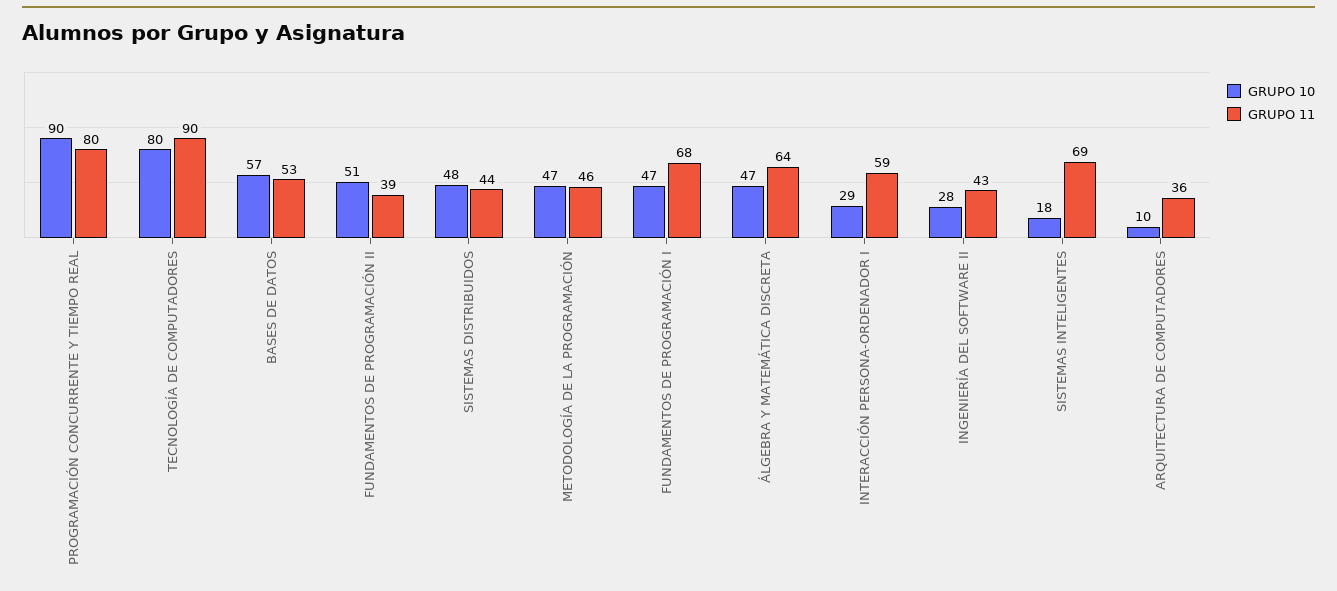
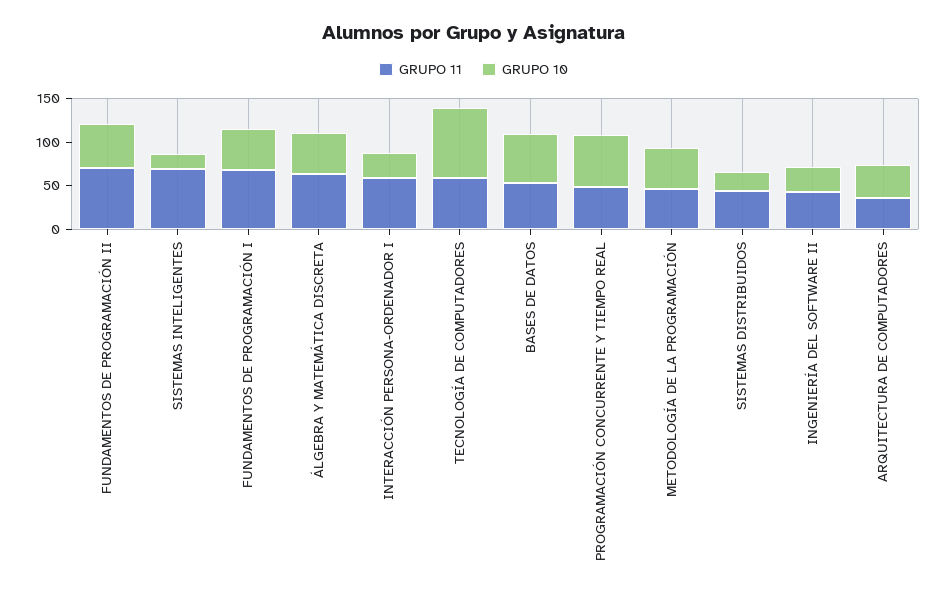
  {
    "GRUPO 10": {
-     "PROGRAMACIÓN CONCURRENTE Y TIEMPO REAL": 90,
+     "PROGRAMACIÓN CONCURRENTE Y TIEMPO REAL": 60,
      "TECNOLOGÍA DE COMPUTADORES": 80,
      "BASES DE DATOS": 57,
      "FUNDAMENTOS DE PROGRAMACIÓN II": 51,
-     "SISTEMAS DISTRIBUIDOS": 48,
+     "SISTEMAS DISTRIBUIDOS": 20,
      "METODOLOGÍA DE LA PROGRAMACIÓN": 47,
      "FUNDAMENTOS DE PROGRAMACIÓN I": 47,
      "ÁLGEBRA Y MATEMÁTICA DISCRETA": 47,
      "INTERACCIÓN PERSONA-ORDENADOR I": 29,
      "INGENIERÍA DEL SOFTWARE II": 28,
      "SISTEMAS INTELIGENTES": 18,
-     "ARQUITECTURA DE COMPUTADORES": 10
+     "ARQUITECTURA DE COMPUTADORES": 40
    },
    "GRUPO 11": {
-     "PROGRAMACIÓN CONCURRENTE Y TIEMPO REAL": 80,
+     "PROGRAMACIÓN CONCURRENTE Y TIEMPO REAL": 50,
-     "TECNOLOGÍA DE COMPUTADORES": 90,
+     "TECNOLOGÍA DE COMPUTADORES": 60,
      "BASES DE DATOS": 53,
-     "FUNDAMENTOS DE PROGRAMACIÓN II": 39,
+     "FUNDAMENTOS DE PROGRAMACIÓN II": 70,
      "SISTEMAS DISTRIBUIDOS": 44,
      "METODOLOGÍA DE LA PROGRAMACIÓN": 46,
      "FUNDAMENTOS DE PROGRAMACIÓN I": 68,
      "ÁLGEBRA Y MATEMÁTICA DISCRETA": 64,
      "INTERACCIÓN PERSONA-ORDENADOR I": 59,
      "INGENIERÍA DEL SOFTWARE II": 43,
      "SISTEMAS INTELIGENTES": 69,
      "ARQUITECTURA DE COMPUTADORES": 36
    }
  }

